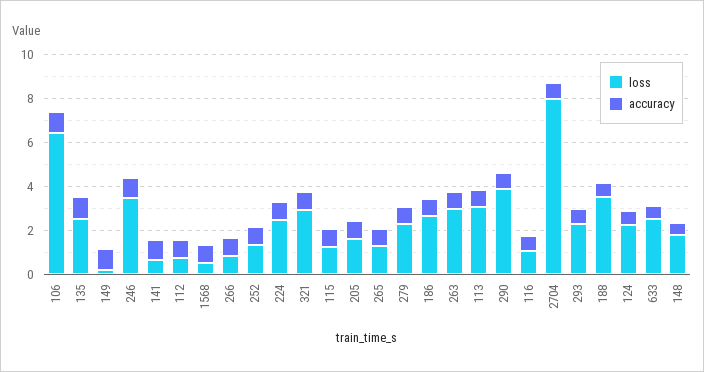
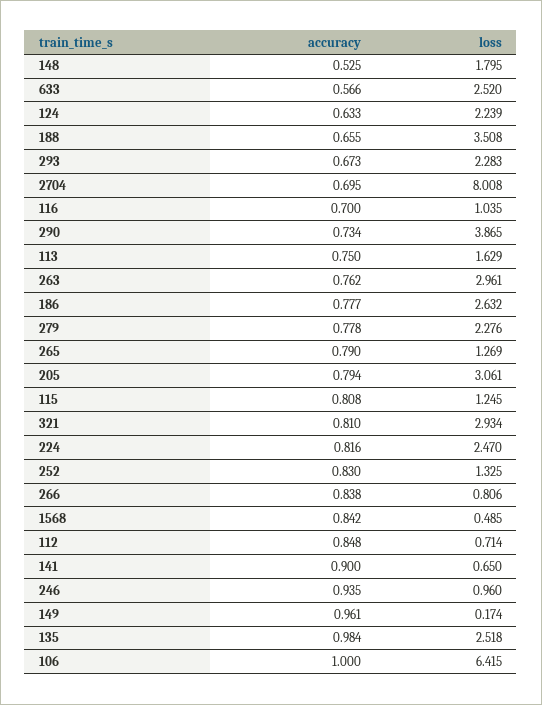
  {
    "loss": {
      "106": 6.415,
      "135": 2.518,
      "149": 0.174,
-     "246": 3.5,
+     "246": 0.96,
      "141": 0.65,
      "112": 0.714,
      "1568": 0.485,
      "266": 0.806,
      "252": 1.325,
      "224": 2.47,
      "321": 2.934,
      "115": 1.245,
-     "205": 1.5,
+     "205": 3.061,
      "265": 1.269,
      "279": 2.276,
      "186": 2.632,
      "263": 2.961,
-     "113": 3,
+     "113": 1.629,
      "290": 3.865,
      "116": 1.035,
      "2704": 8.008,
      "293": 2.283,
      "188": 3.508,
      "124": 2.239,
      "633": 2.52,
      "148": 1.795
    },
    "accuracy": {
      "106": 1,
      "135": 0.984,
      "149": 0.961,
      "246": 0.935,
      "141": 0.9,
      "112": 0.848,
      "1568": 0.842,
      "266": 0.838,
      "252": 0.83,
      "224": 0.816,
      "321": 0.81,
      "115": 0.808,
      "205": 0.794,
      "265": 0.79,
      "279": 0.778,
      "186": 0.777,
      "263": 0.762,
      "113": 0.75,
      "290": 0.734,
      "116": 0.7,
      "2704": 0.695,
      "293": 0.673,
      "188": 0.655,
      "124": 0.633,
      "633": 0.566,
      "148": 0.525
    }
  }

